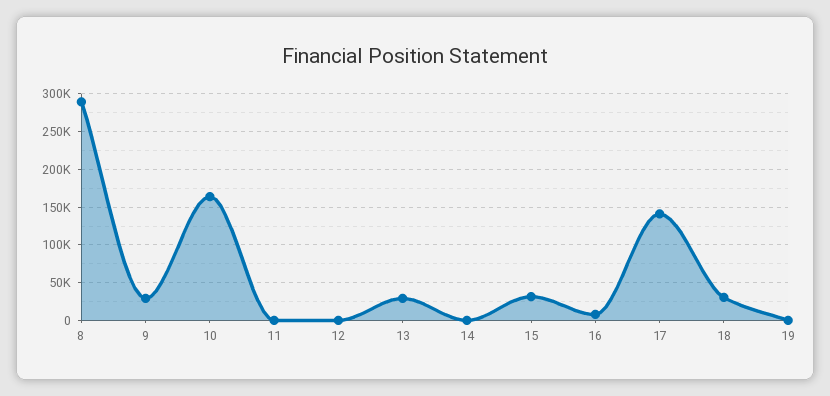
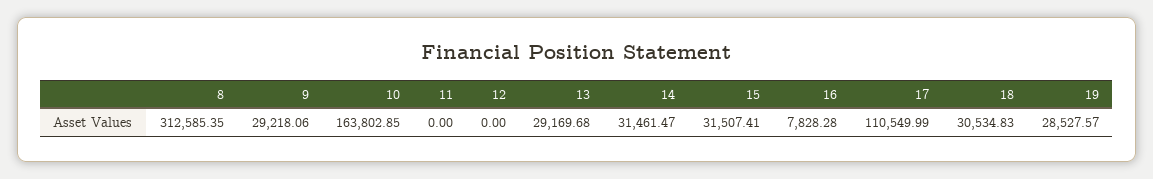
  {
-   "8": 290000,
+   "8": 312585.35,
    "9": 29218.06,
    "10": 163802.85,
    "11": 0,
    "12": 0,
    "13": 29169.68,
-   "14": 0,
+   "14": 31461.47,
    "15": 31507.41,
    "16": 7828.28,
-   "17": 140000,
+   "17": 110549.99,
    "18": 30534.83,
-   "19": 0
+   "19": 28527.57
  }

